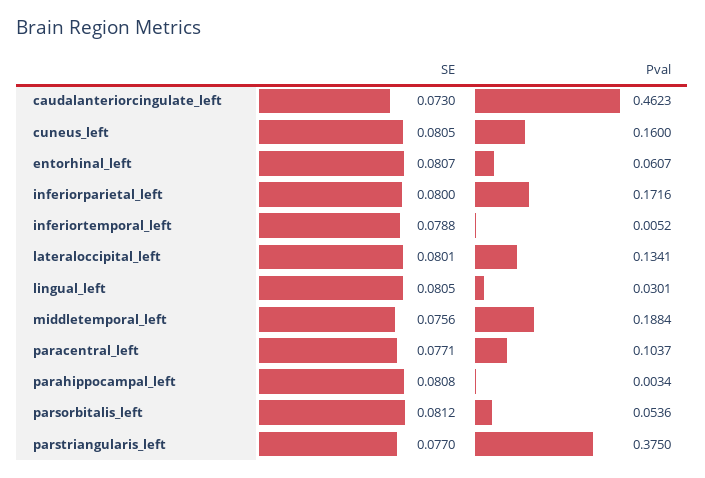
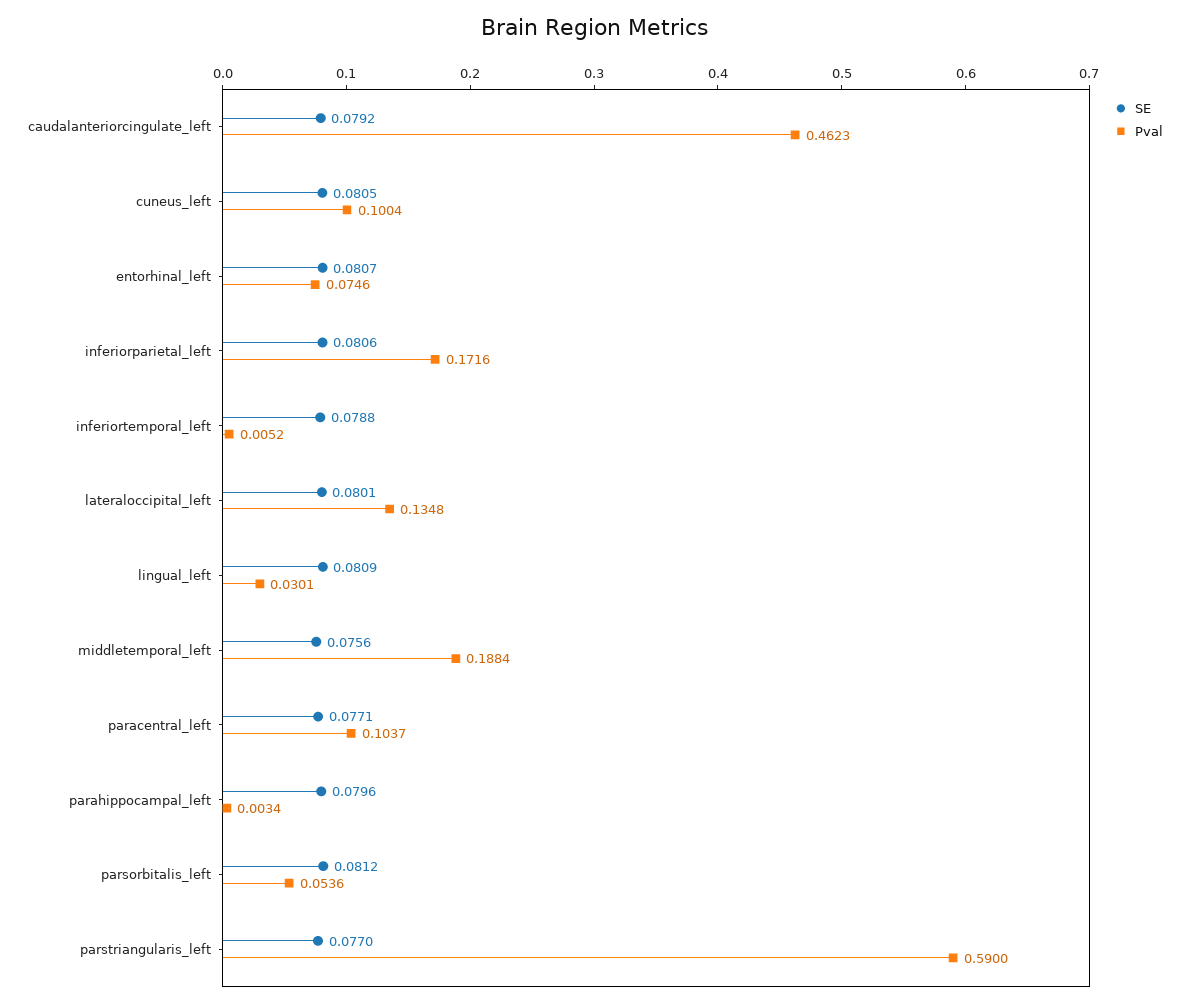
  {
    "SE": {
-     "caudalanteriorcingulate_left": 0.073,
+     "caudalanteriorcingulate_left": 0.0792,
      "cuneus_left": 0.0805,
      "entorhinal_left": 0.0807,
-     "inferiorparietal_left": 0.08,
+     "inferiorparietal_left": 0.0806,
      "inferiortemporal_left": 0.0788,
      "lateraloccipital_left": 0.0801,
-     "lingual_left": 0.0805,
+     "lingual_left": 0.0809,
      "middletemporal_left": 0.0756,
      "paracentral_left": 0.0771,
-     "parahippocampal_left": 0.0808,
+     "parahippocampal_left": 0.0796,
      "parsorbitalis_left": 0.0812,
      "parstriangularis_left": 0.077
    },
    "Pval": {
      "caudalanteriorcingulate_left": 0.4623,
-     "cuneus_left": 0.16,
+     "cuneus_left": 0.1004,
-     "entorhinal_left": 0.0607,
+     "entorhinal_left": 0.0746,
      "inferiorparietal_left": 0.1716,
      "inferiortemporal_left": 0.0052,
-     "lateraloccipital_left": 0.1341,
+     "lateraloccipital_left": 0.1348,
      "lingual_left": 0.0301,
      "middletemporal_left": 0.1884,
      "paracentral_left": 0.1037,
      "parahippocampal_left": 0.0034,
      "parsorbitalis_left": 0.0536,
-     "parstriangularis_left": 0.375
+     "parstriangularis_left": 0.59
    }
  }

